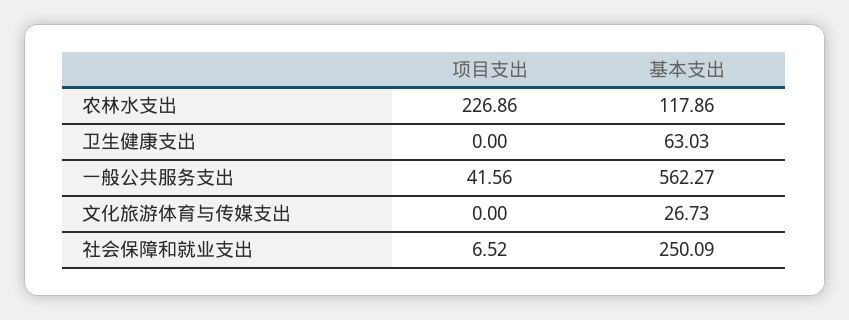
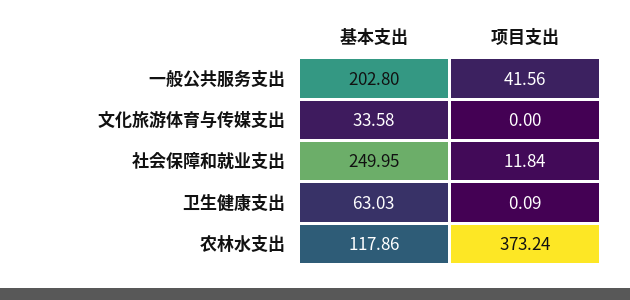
  {
    "项目支出": {
-     "农林水支出": 226.86,
+     "农林水支出": 373.24,
-     "卫生健康支出": 0,
+     "卫生健康支出": 0.09,
      "一般公共服务支出": 41.56,
      "文化旅游体育与传媒支出": 0,
-     "社会保障和就业支出": 6.52
+     "社会保障和就业支出": 11.84
    },
    "基本支出": {
      "农林水支出": 117.86,
      "卫生健康支出": 63.03,
-     "一般公共服务支出": 562.27,
+     "一般公共服务支出": 202.8,
-     "文化旅游体育与传媒支出": 26.73,
+     "文化旅游体育与传媒支出": 33.58,
-     "社会保障和就业支出": 250.09
+     "社会保障和就业支出": 249.95
    }
  }

